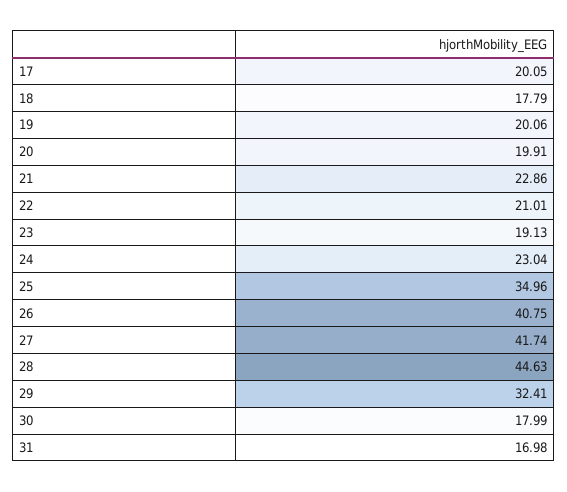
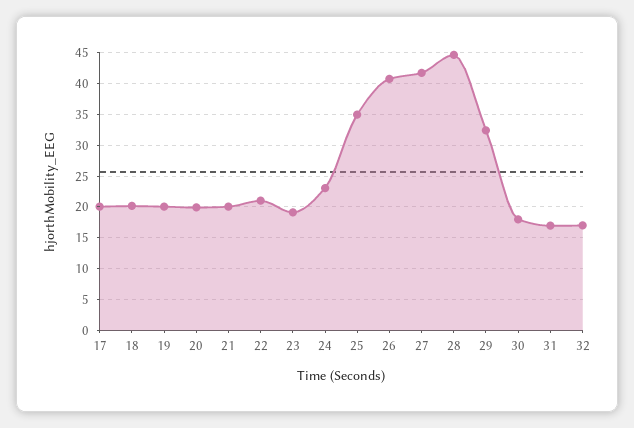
  {
    "17": 20.05,
-   "18": 17.79,
+   "18": 20,
    "19": 20.06,
    "20": 19.91,
-   "21": 22.86,
+   "21": 20,
    "22": 21.01,
    "23": 19.13,
    "24": 23.04,
    "25": 34.96,
    "26": 40.75,
    "27": 41.74,
    "28": 44.63,
    "29": 32.41,
    "30": 17.99,
-   "31": 16.98
+   "31": 16.98,
+   "32": 17
  }

